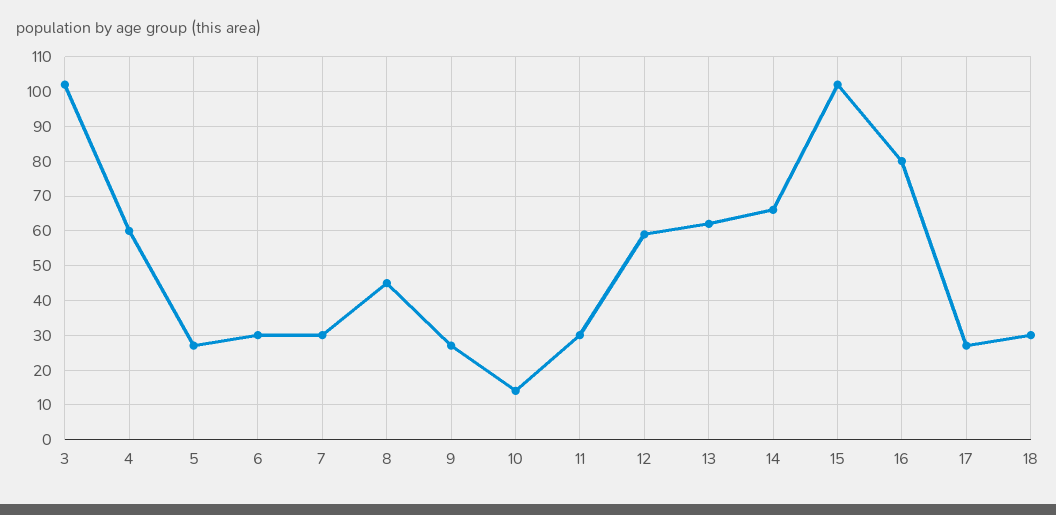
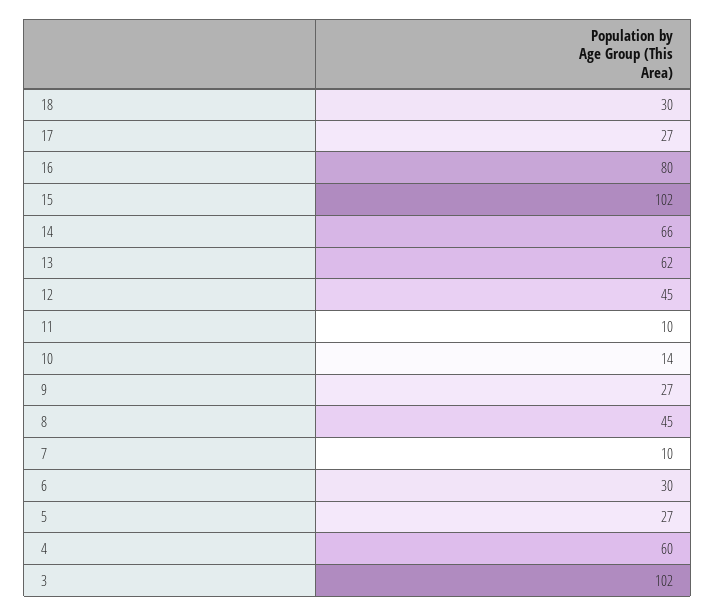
  {
    "3": 102,
    "4": 60,
    "5": 27,
    "6": 30,
-   "7": 30,
+   "7": 10,
    "8": 45,
    "9": 27,
    "10": 14,
-   "11": 30,
+   "11": 10,
-   "12": 60,
+   "12": 45,
    "13": 62,
    "14": 66,
    "15": 102,
    "16": 80,
    "17": 27,
    "18": 30
  }

